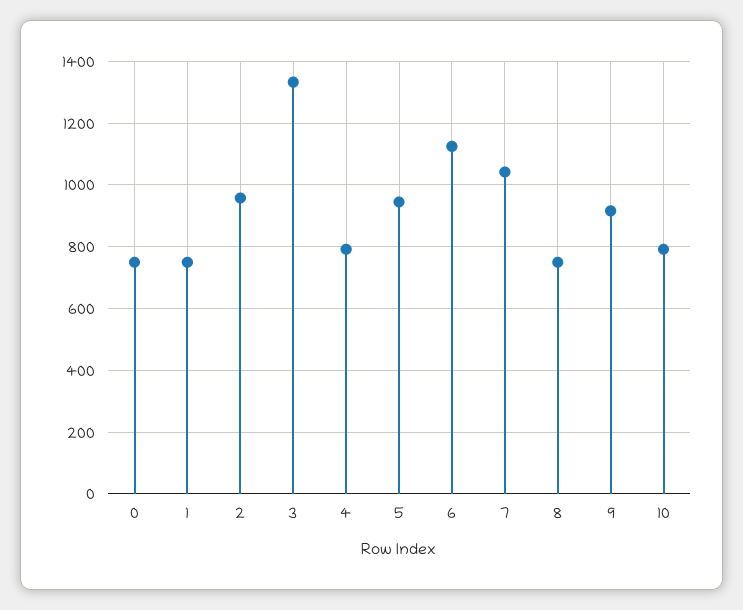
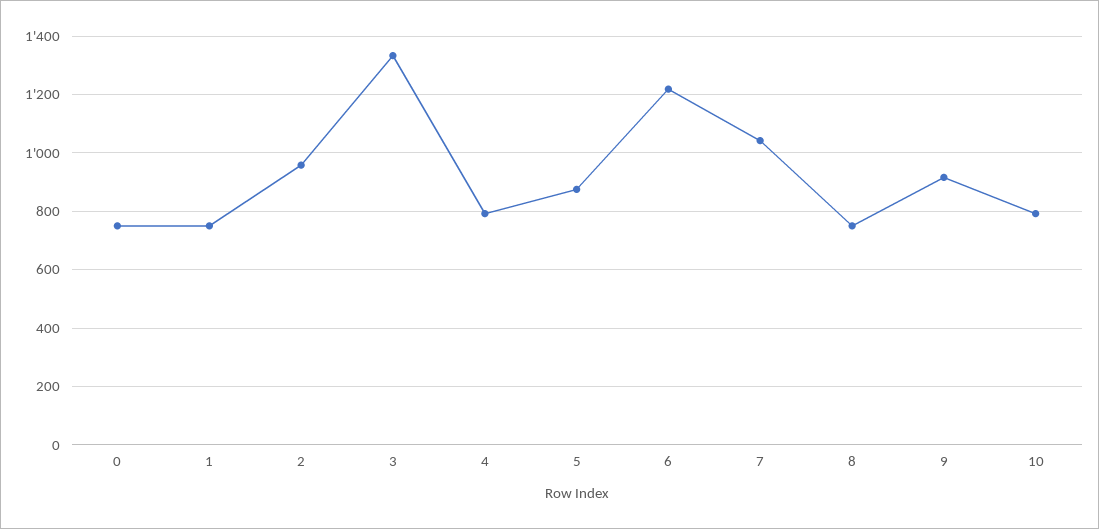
  {
    "0": 760,
    "1": 760,
    "2": 960,
    "3": 1340,
    "4": 800,
-   "5": 940,
+   "5": 875,
-   "6": 1120,
+   "6": 1225,
    "7": 1040,
    "8": 760,
    "9": 920,
    "10": 800
  }

